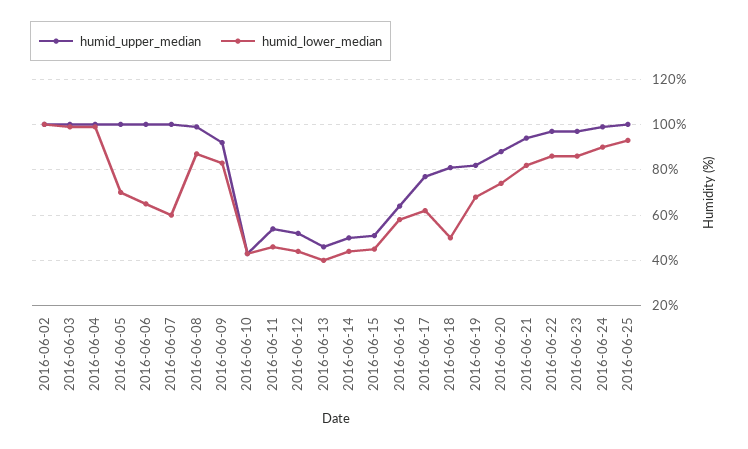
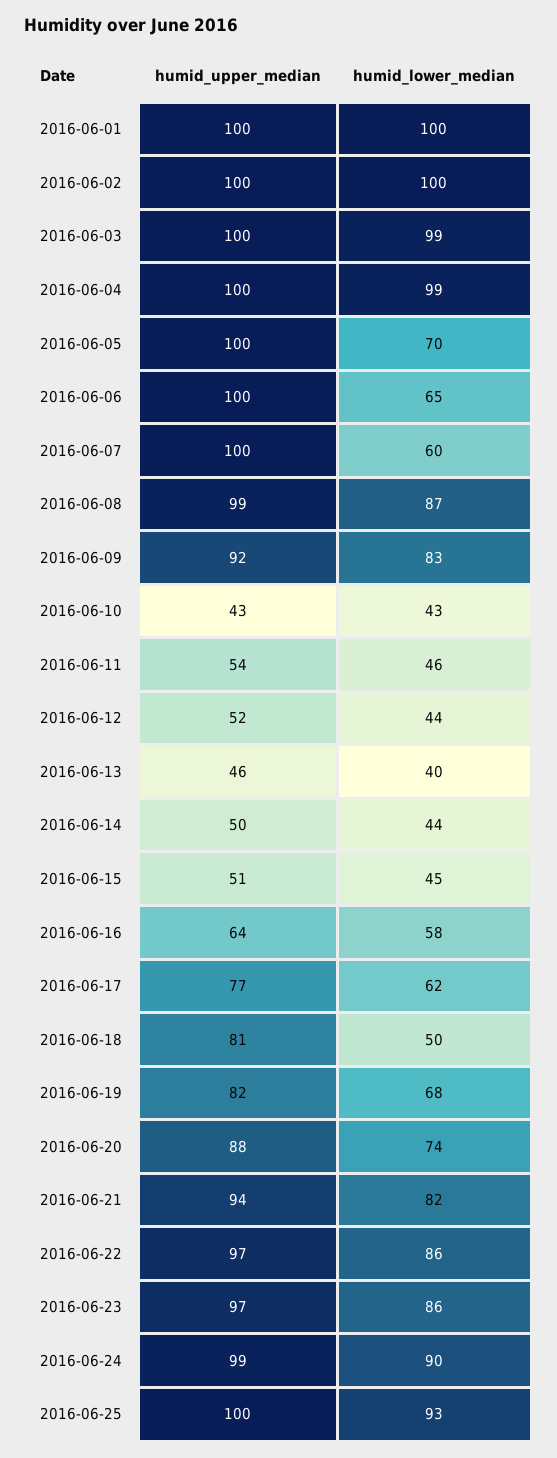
  {
    "humid_upper_median": {
      "2016-06-02": 100,
      "2016-06-03": 100,
      "2016-06-04": 100,
      "2016-06-05": 100,
      "2016-06-06": 100,
      "2016-06-07": 100,
      "2016-06-08": 99,
      "2016-06-09": 92,
      "2016-06-10": 43,
      "2016-06-11": 54,
      "2016-06-12": 52,
      "2016-06-13": 46,
      "2016-06-14": 50,
      "2016-06-15": 51,
      "2016-06-16": 64,
      "2016-06-17": 77,
      "2016-06-18": 81,
      "2016-06-19": 82,
      "2016-06-20": 88,
      "2016-06-21": 94,
      "2016-06-22": 97,
      "2016-06-23": 97,
      "2016-06-24": 99,
-     "2016-06-25": 100
+     "2016-06-25": 100,
+     "2016-06-01": 100
    },
    "humid_lower_median": {
      "2016-06-02": 100,
      "2016-06-03": 99,
      "2016-06-04": 99,
      "2016-06-05": 70,
      "2016-06-06": 65,
      "2016-06-07": 60,
      "2016-06-08": 87,
      "2016-06-09": 83,
      "2016-06-10": 43,
      "2016-06-11": 46,
      "2016-06-12": 44,
      "2016-06-13": 40,
      "2016-06-14": 44,
      "2016-06-15": 45,
      "2016-06-16": 58,
      "2016-06-17": 62,
      "2016-06-18": 50,
      "2016-06-19": 68,
      "2016-06-20": 74,
      "2016-06-21": 82,
      "2016-06-22": 86,
      "2016-06-23": 86,
      "2016-06-24": 90,
-     "2016-06-25": 93
+     "2016-06-25": 93,
+     "2016-06-01": 100
    }
  }

